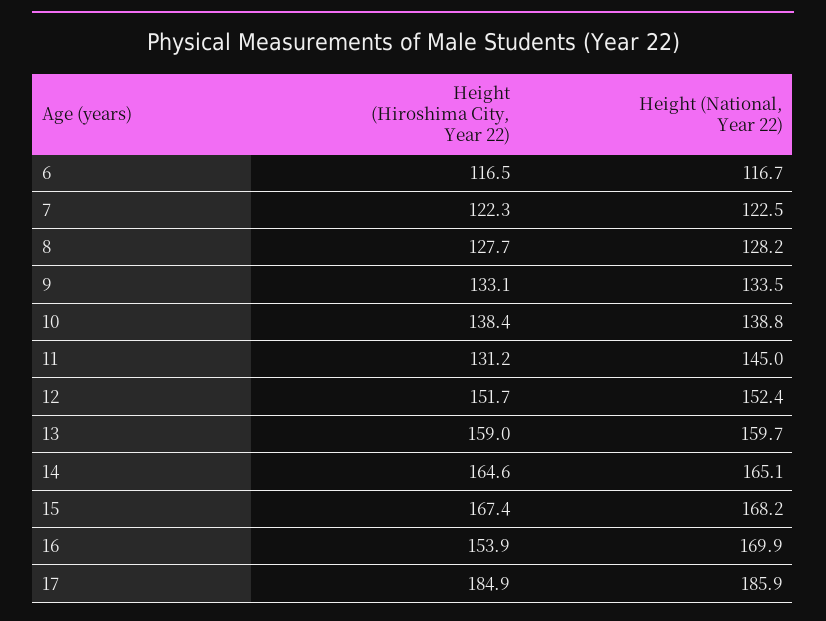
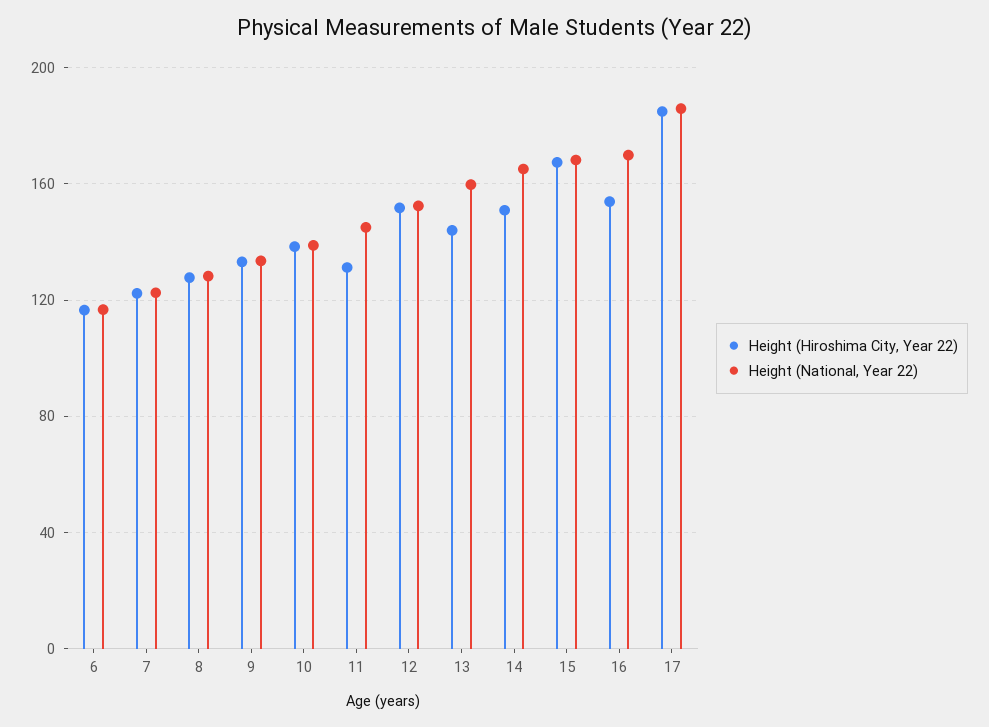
  {
    "Height (Hiroshima City, Year 22)": {
      "6": 116.5,
      "7": 122.3,
      "8": 127.7,
      "9": 133.1,
      "10": 138.4,
      "11": 131.2,
      "12": 151.7,
-     "13": 159,
+     "13": 145,
-     "14": 164.6,
+     "14": 150,
      "15": 167.4,
      "16": 153.9,
      "17": 184.9
    },
    "Height (National, Year 22)": {
      "6": 116.7,
      "7": 122.5,
      "8": 128.2,
      "9": 133.5,
      "10": 138.8,
      "11": 145,
      "12": 152.4,
      "13": 159.7,
      "14": 165.1,
      "15": 168.2,
      "16": 169.9,
      "17": 185.9
    }
  }

